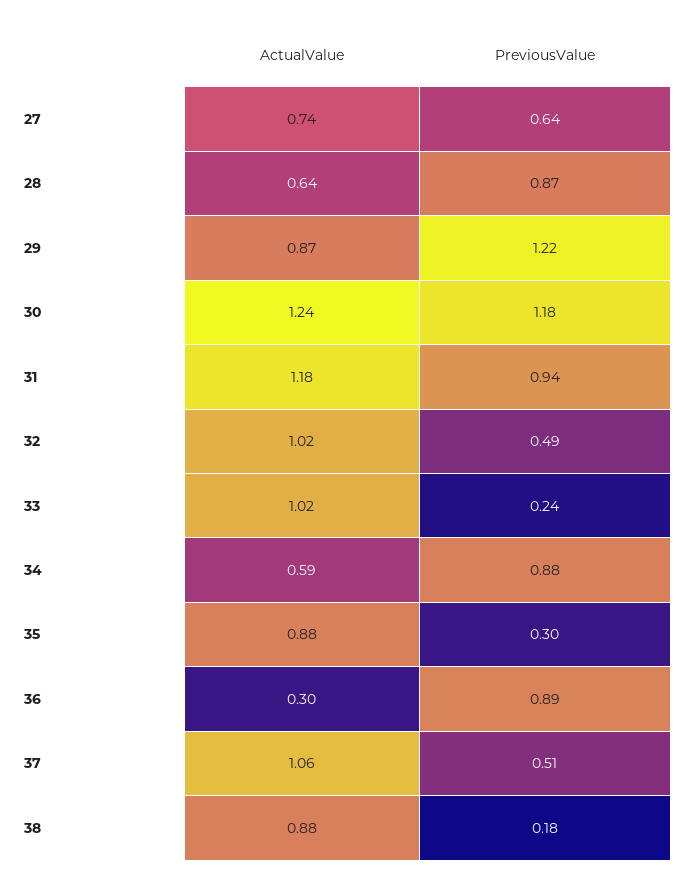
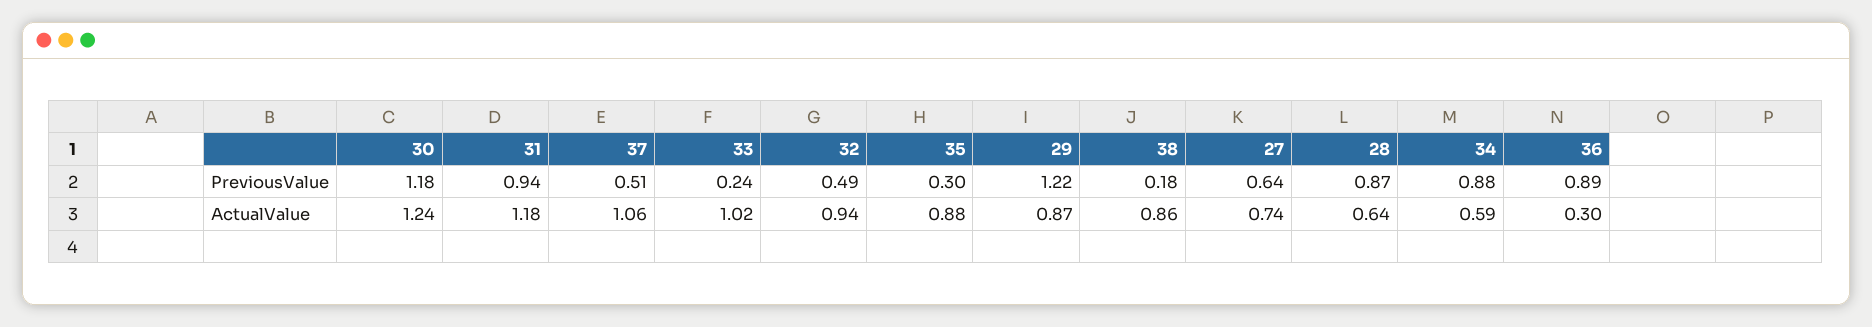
  {
    "ActualValue": {
      "27": 0.74,
      "28": 0.64,
      "29": 0.87,
      "30": 1.24,
      "31": 1.18,
-     "32": 1.02,
+     "32": 0.94,
      "33": 1.02,
      "34": 0.59,
      "35": 0.88,
      "36": 0.3,
      "37": 1.06,
-     "38": 0.88
+     "38": 0.86
    },
    "PreviousValue": {
      "27": 0.64,
      "28": 0.87,
      "29": 1.22,
      "30": 1.18,
      "31": 0.94,
      "32": 0.49,
      "33": 0.24,
      "34": 0.88,
      "35": 0.3,
      "36": 0.89,
      "37": 0.51,
      "38": 0.18
    }
  }

